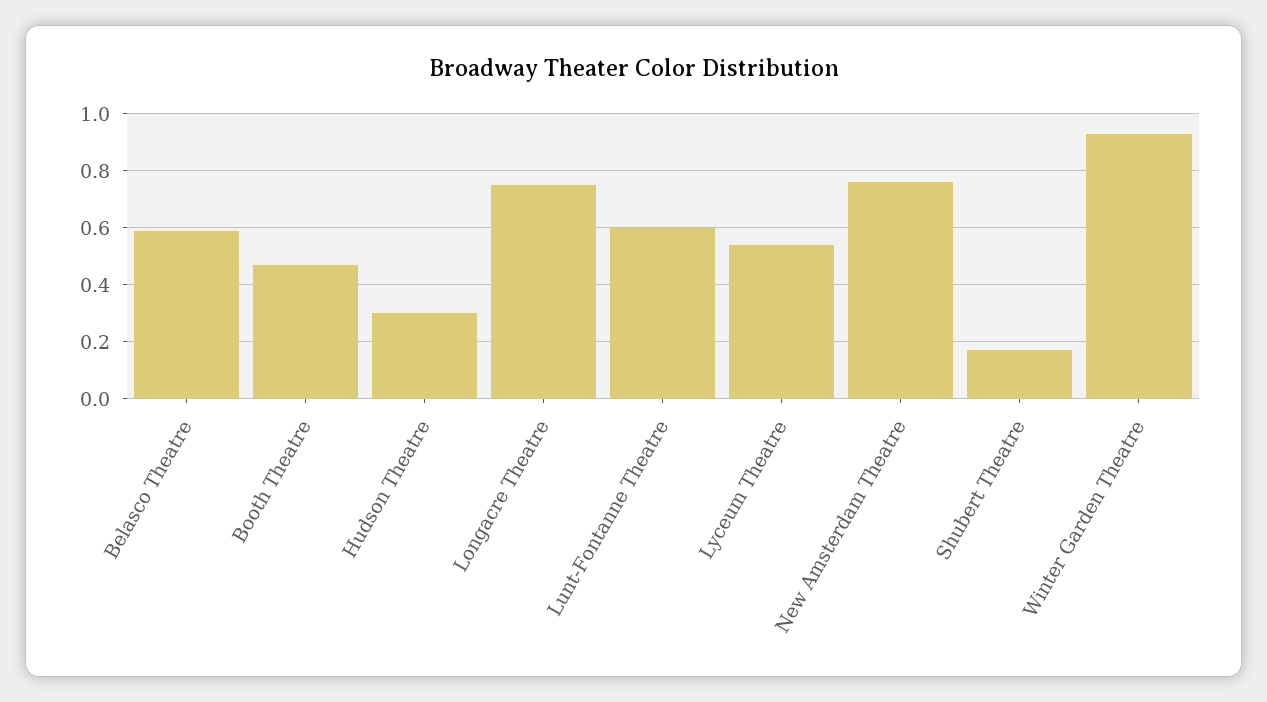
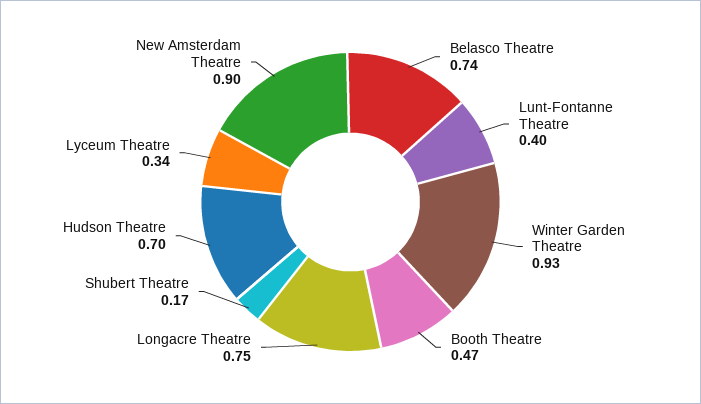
  {
-   "Belasco Theatre": 0.6,
+   "Belasco Theatre": 0.74,
    "Booth Theatre": 0.47,
-   "Hudson Theatre": 0.3,
+   "Hudson Theatre": 0.7,
    "Longacre Theatre": 0.75,
-   "Lunt-Fontanne Theatre": 0.6,
+   "Lunt-Fontanne Theatre": 0.4,
-   "Lyceum Theatre": 0.55,
+   "Lyceum Theatre": 0.34,
-   "New Amsterdam Theatre": 0.75,
+   "New Amsterdam Theatre": 0.9,
    "Shubert Theatre": 0.17,
    "Winter Garden Theatre": 0.93
  }

